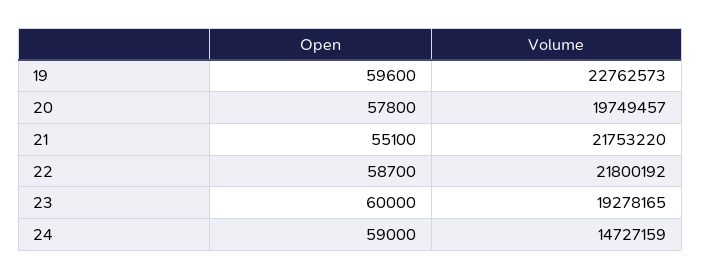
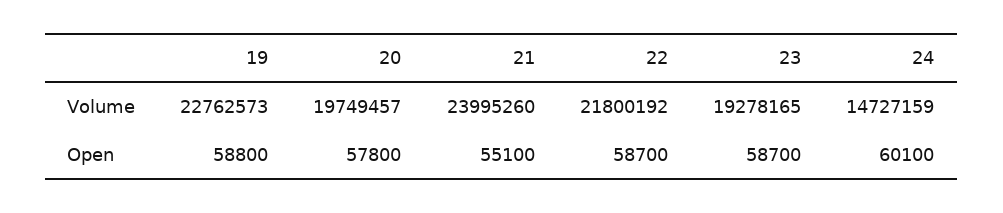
  {
    "Open": {
-     "19": 59600,
+     "19": 58800,
      "20": 57800,
      "21": 55100,
      "22": 58700,
-     "23": 60000,
+     "23": 58700,
-     "24": 59000
+     "24": 60100
    },
    "Volume": {
      "19": 22762573,
      "20": 19749457,
-     "21": 21753220,
+     "21": 23995260,
      "22": 21800192,
      "23": 19278165,
      "24": 14727159
    }
  }

